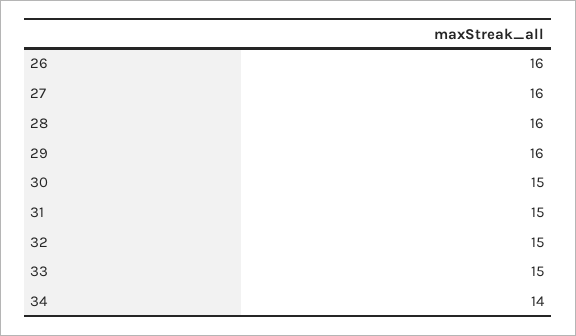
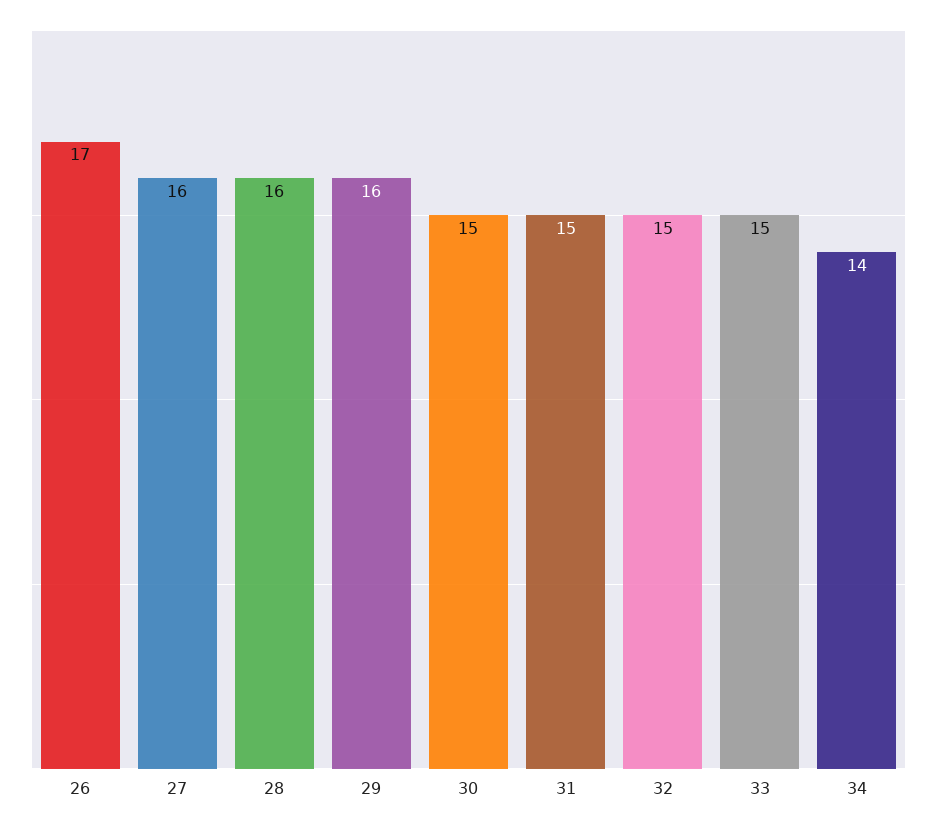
  {
-   "26": 16,
+   "26": 17,
    "27": 16,
    "28": 16,
    "29": 16,
    "30": 15,
    "31": 15,
    "32": 15,
    "33": 15,
    "34": 14
  }

